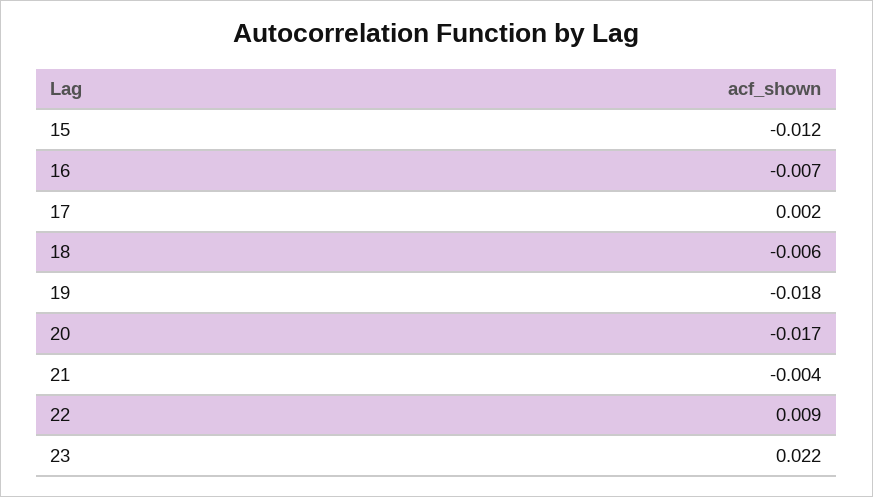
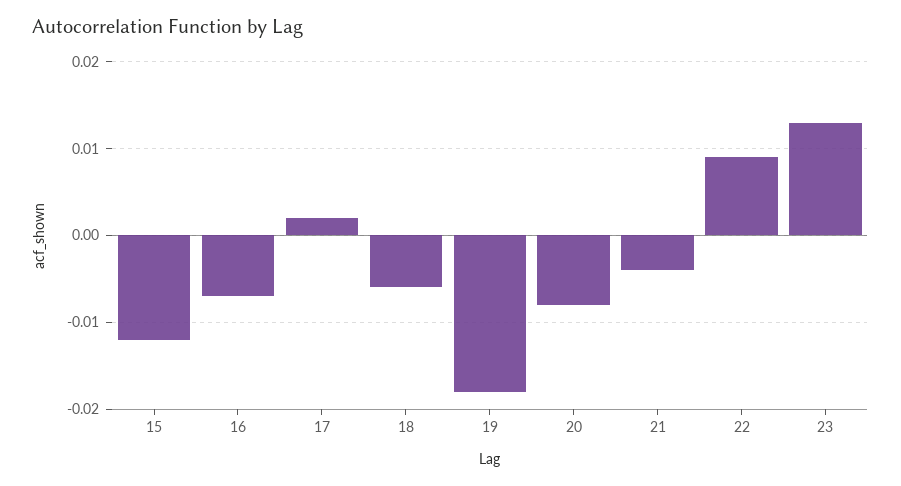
  {
    "15": -0.012,
    "16": -0.007,
    "17": 0.002,
    "18": -0.006,
    "19": -0.018,
-   "20": -0.017,
+   "20": -0.008,
    "21": -0.004,
    "22": 0.009,
-   "23": 0.022
+   "23": 0.013
  }

